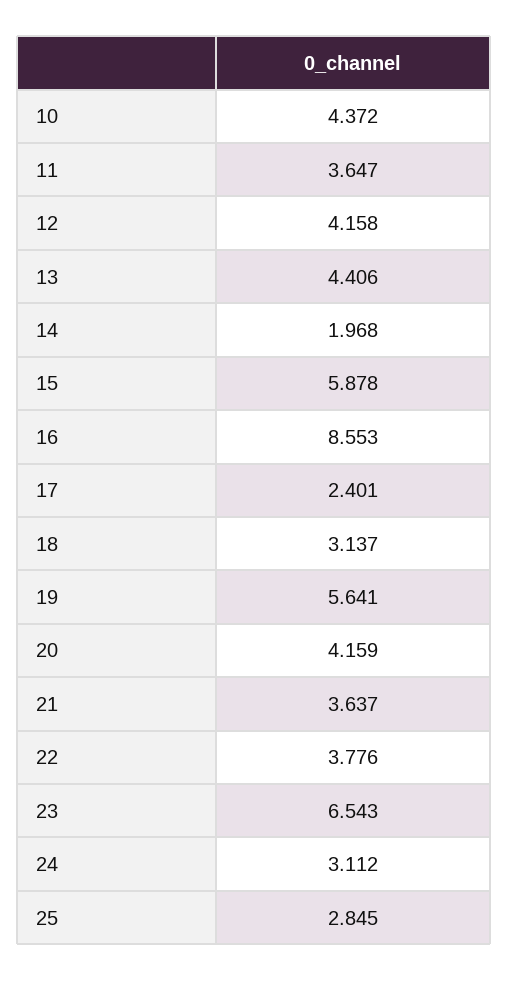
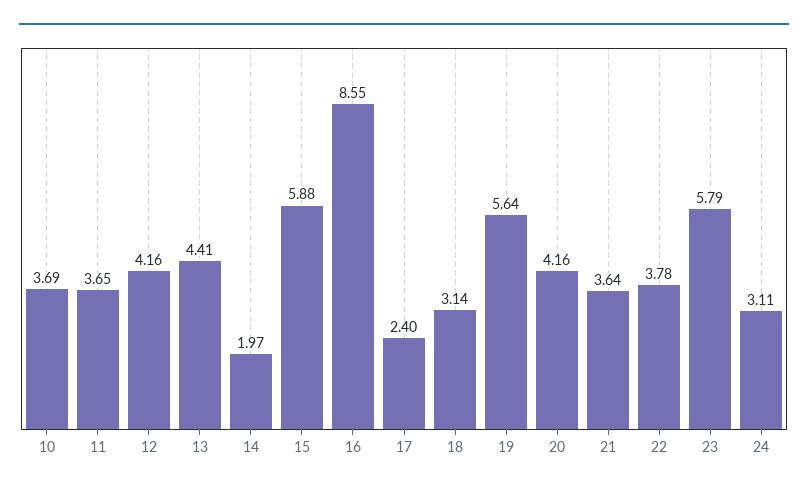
  {
-   "10": 4.372,
+   "10": 3.69,
    "11": 3.647,
    "12": 4.158,
    "13": 4.406,
    "14": 1.968,
    "15": 5.878,
    "16": 8.553,
    "17": 2.401,
    "18": 3.137,
    "19": 5.641,
    "20": 4.159,
    "21": 3.637,
    "22": 3.776,
-   "23": 6.543,
+   "23": 5.79,
-   "24": 3.112,
+   "24": 3.112
-   "25": 2.845
  }

